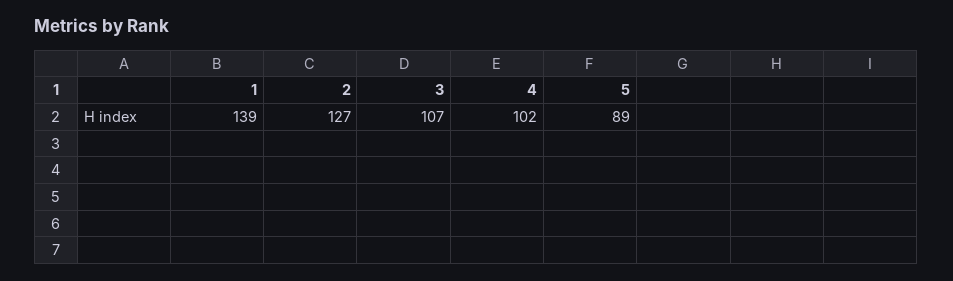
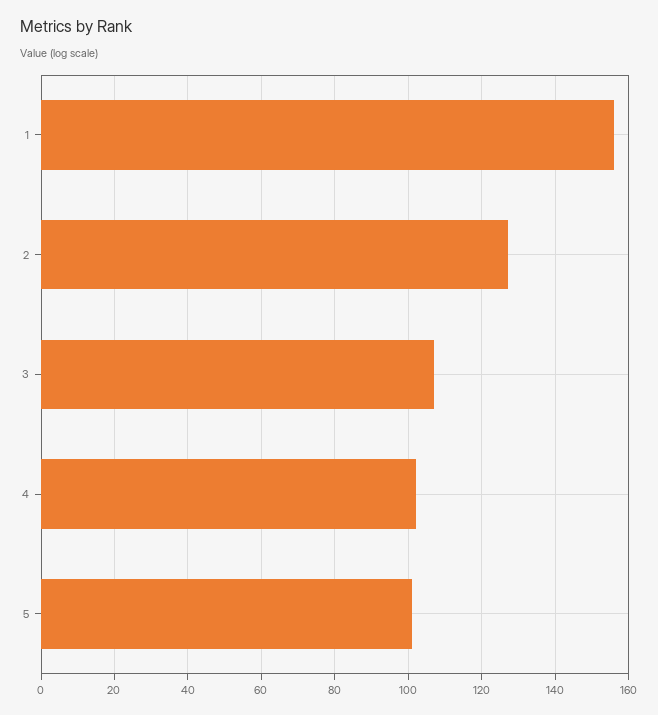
  {
-   "1": 139,
+   "1": 155,
    "2": 127,
    "3": 107,
    "4": 102,
-   "5": 89
+   "5": 100
  }

